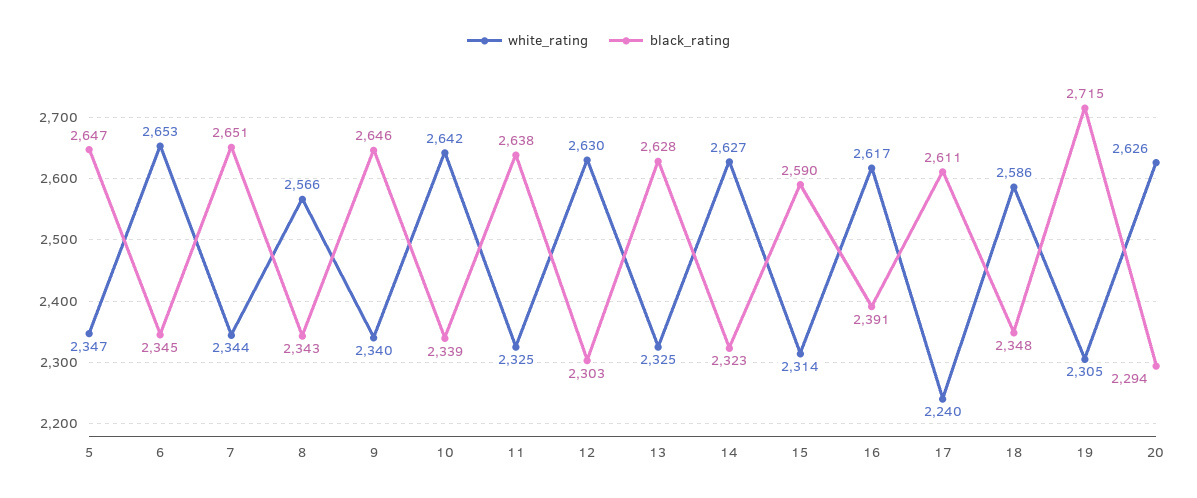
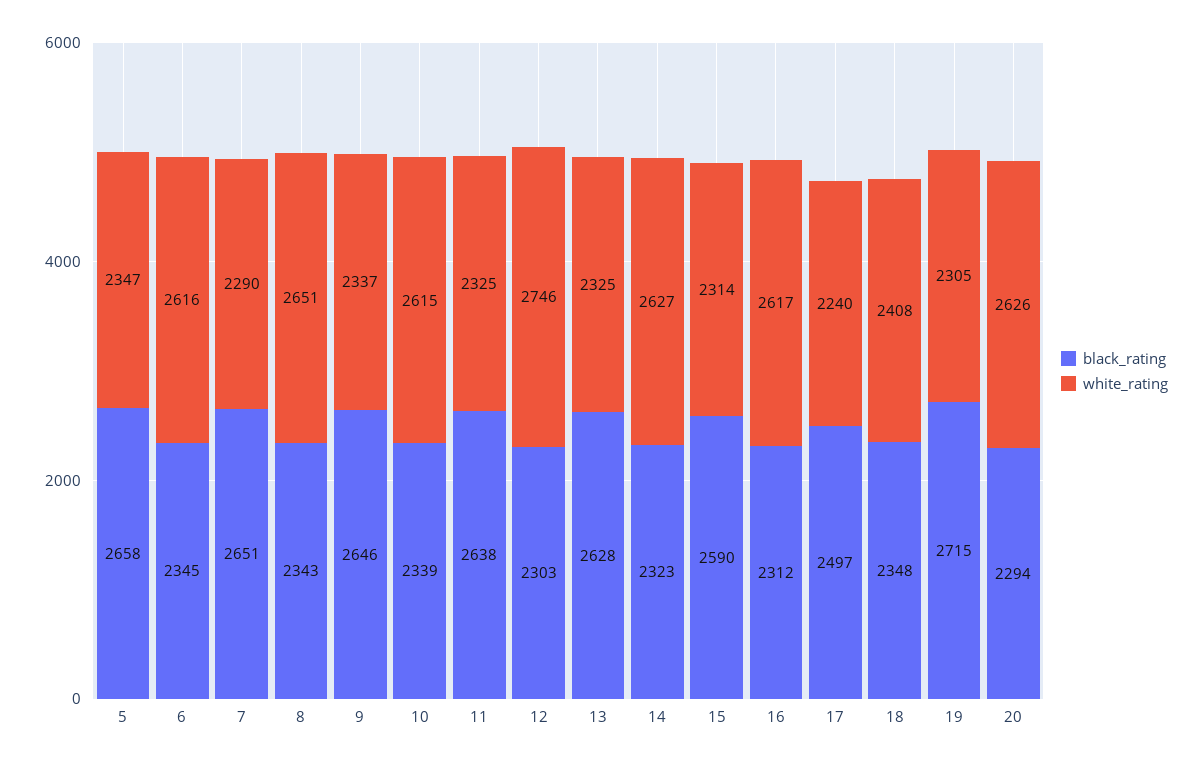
  {
    "white_rating": {
      "5": 2347,
-     "6": 2653,
+     "6": 2616,
-     "7": 2344,
+     "7": 2290,
-     "8": 2566,
+     "8": 2651,
-     "9": 2340,
+     "9": 2337,
-     "10": 2642,
+     "10": 2615,
      "11": 2325,
-     "12": 2630,
+     "12": 2746,
      "13": 2325,
      "14": 2627,
      "15": 2314,
      "16": 2617,
      "17": 2240,
-     "18": 2586,
+     "18": 2408,
      "19": 2305,
      "20": 2626
    },
    "black_rating": {
-     "5": 2647,
+     "5": 2658,
      "6": 2345,
      "7": 2651,
      "8": 2343,
      "9": 2646,
      "10": 2339,
      "11": 2638,
      "12": 2303,
      "13": 2628,
      "14": 2323,
      "15": 2590,
-     "16": 2391,
+     "16": 2312,
-     "17": 2611,
+     "17": 2497,
      "18": 2348,
      "19": 2715,
      "20": 2294
    }
  }

